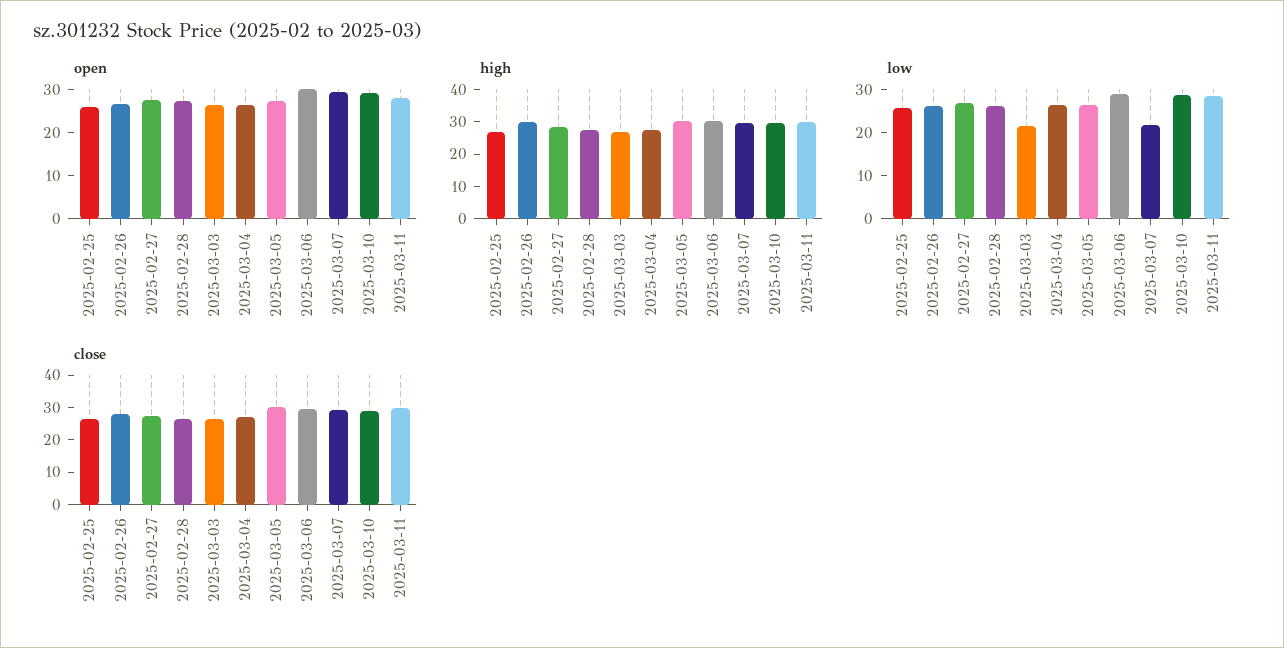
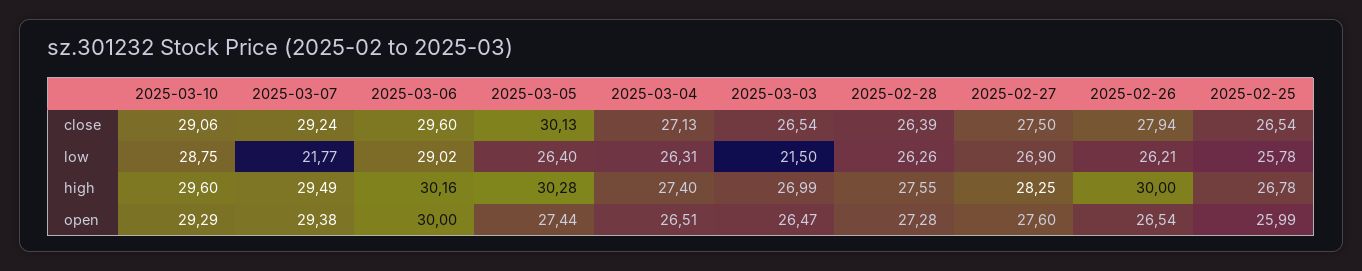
  {
    "open": {
      "2025-02-25": 25.99,
      "2025-02-26": 26.54,
      "2025-02-27": 27.6,
      "2025-02-28": 27.28,
      "2025-03-03": 26.47,
      "2025-03-04": 26.51,
      "2025-03-05": 27.44,
      "2025-03-06": 30,
      "2025-03-07": 29.38,
-     "2025-03-10": 29.29,
+     "2025-03-10": 29.29
-     "2025-03-11": 28
    },
    "high": {
      "2025-02-25": 26.78,
      "2025-02-26": 30,
      "2025-02-27": 28.25,
      "2025-02-28": 27.55,
      "2025-03-03": 26.99,
      "2025-03-04": 27.4,
      "2025-03-05": 30.28,
      "2025-03-06": 30.16,
      "2025-03-07": 29.49,
-     "2025-03-10": 29.6,
+     "2025-03-10": 29.6
-     "2025-03-11": 30
    },
    "low": {
      "2025-02-25": 25.78,
      "2025-02-26": 26.21,
      "2025-02-27": 26.9,
      "2025-02-28": 26.26,
      "2025-03-03": 21.5,
      "2025-03-04": 26.31,
      "2025-03-05": 26.4,
      "2025-03-06": 29.02,
      "2025-03-07": 21.77,
-     "2025-03-10": 28.75,
+     "2025-03-10": 28.75
-     "2025-03-11": 28
    },
    "close": {
      "2025-02-25": 26.54,
      "2025-02-26": 27.94,
      "2025-02-27": 27.5,
      "2025-02-28": 26.39,
      "2025-03-03": 26.54,
      "2025-03-04": 27.13,
      "2025-03-05": 30.13,
      "2025-03-06": 29.6,
      "2025-03-07": 29.24,
-     "2025-03-10": 29.06,
+     "2025-03-10": 29.06
-     "2025-03-11": 30
    }
  }

